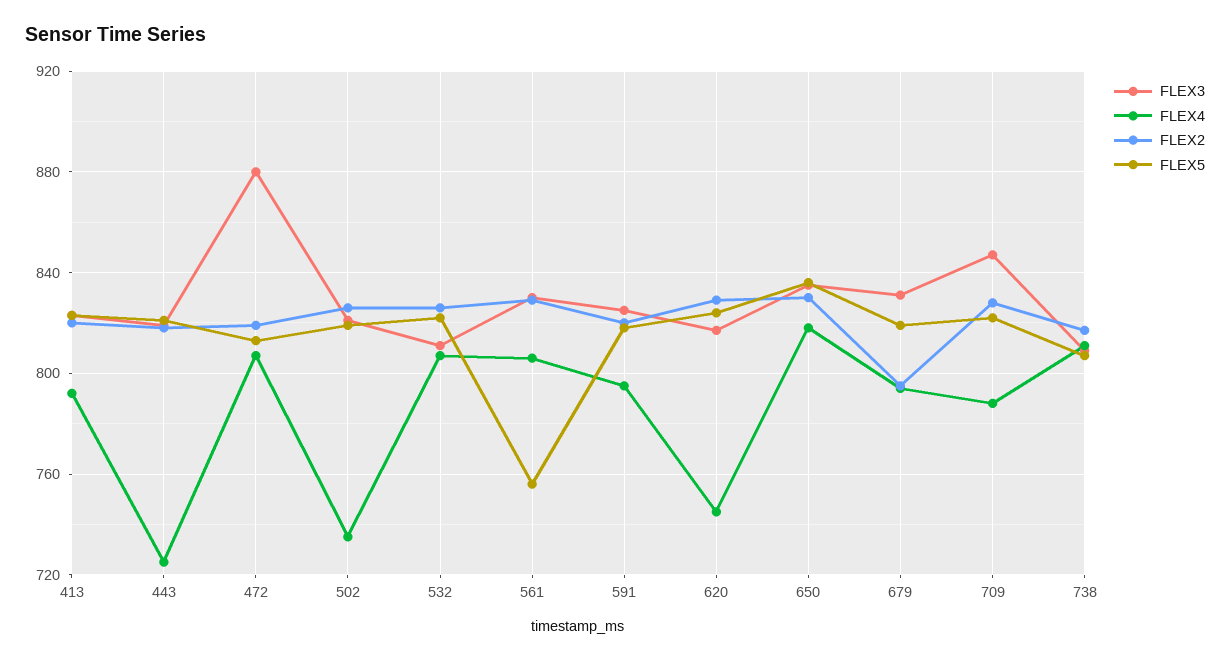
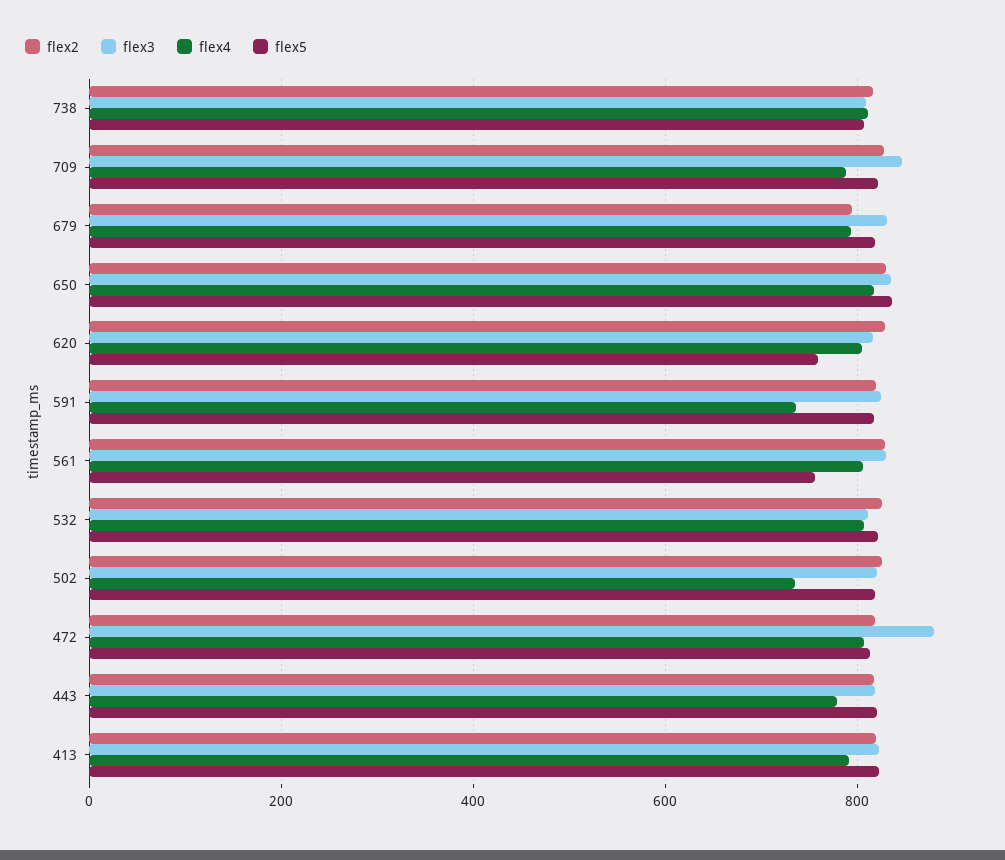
  {
    "FLEX3": {
      "413": 825,
      "443": 820,
      "472": 880,
      "502": 820,
      "532": 810,
      "561": 830,
      "591": 825,
      "620": 815,
      "650": 835,
      "679": 830,
      "709": 845,
      "738": 810
    },
    "FLEX4": {
      "413": 790,
-     "443": 725,
+     "443": 780,
      "472": 805,
      "502": 735,
      "532": 805,
      "561": 805,
-     "591": 795,
+     "591": 740,
-     "620": 745,
+     "620": 800,
      "650": 820,
      "679": 795,
      "709": 790,
      "738": 810
    },
    "FLEX2": {
      "413": 820,
      "443": 820,
      "472": 820,
      "502": 825,
      "532": 825,
      "561": 830,
      "591": 820,
      "620": 830,
      "650": 830,
      "679": 795,
      "709": 830,
      "738": 815
    },
    "FLEX5": {
      "413": 825,
      "443": 820,
      "472": 815,
      "502": 820,
      "532": 820,
      "561": 755,
      "591": 820,
-     "620": 825,
+     "620": 760,
      "650": 835,
      "679": 820,
      "709": 820,
      "738": 805
    }
  }

